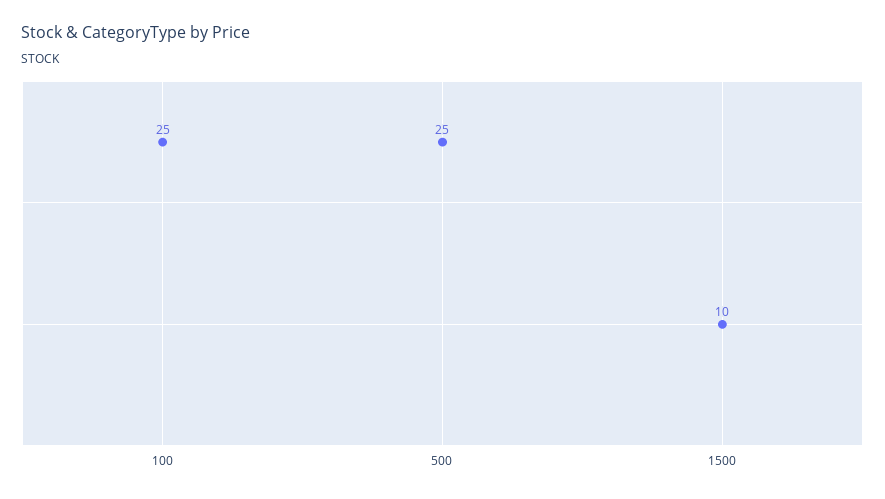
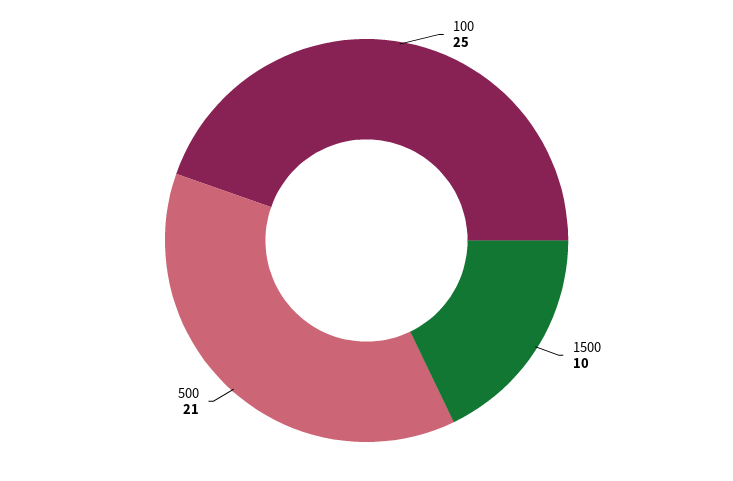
  {
    "100": 25,
-   "500": 25,
+   "500": 21,
    "1500": 10
  }

